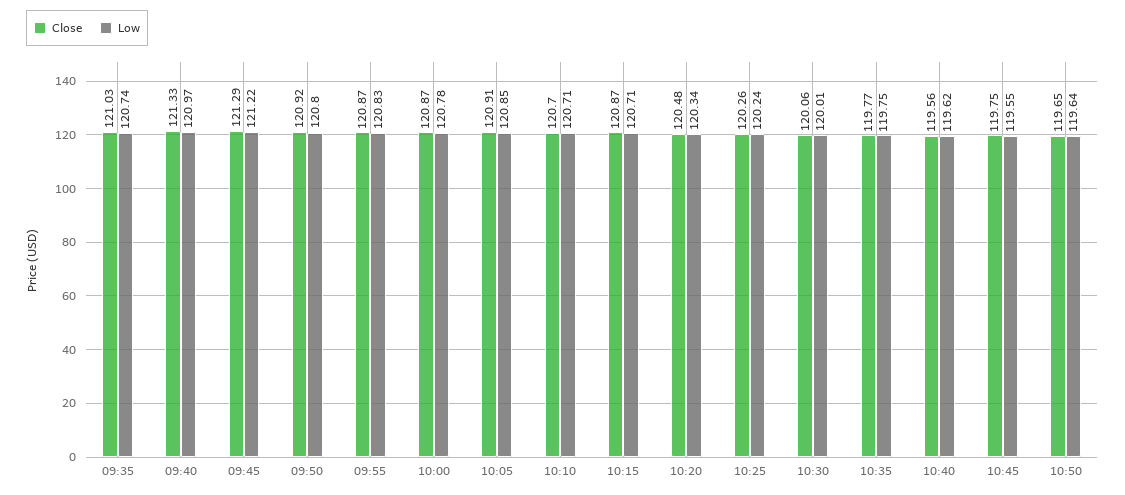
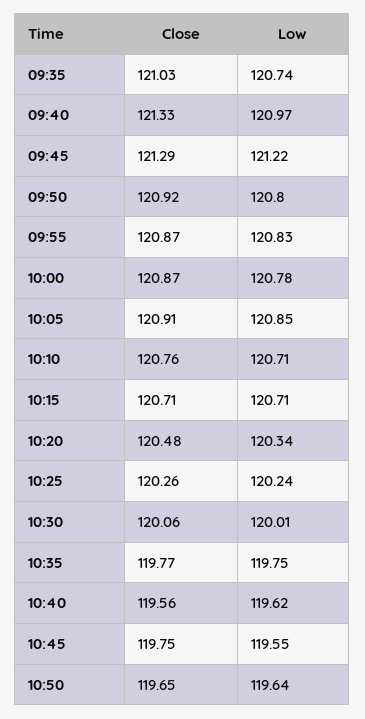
  {
    "Close": {
      "09:35": 121.03,
      "09:40": 121.33,
      "09:45": 121.29,
      "09:50": 120.92,
      "09:55": 120.87,
      "10:00": 120.87,
      "10:05": 120.91,
-     "10:10": 120.7,
+     "10:10": 120.76,
-     "10:15": 120.87,
+     "10:15": 120.71,
      "10:20": 120.48,
      "10:25": 120.26,
      "10:30": 120.06,
      "10:35": 119.77,
      "10:40": 119.56,
      "10:45": 119.75,
      "10:50": 119.65
    },
    "Low": {
      "09:35": 120.74,
      "09:40": 120.97,
      "09:45": 121.22,
      "09:50": 120.8,
      "09:55": 120.83,
      "10:00": 120.78,
      "10:05": 120.85,
      "10:10": 120.71,
      "10:15": 120.71,
      "10:20": 120.34,
      "10:25": 120.24,
      "10:30": 120.01,
      "10:35": 119.75,
      "10:40": 119.62,
      "10:45": 119.55,
      "10:50": 119.64
    }
  }

